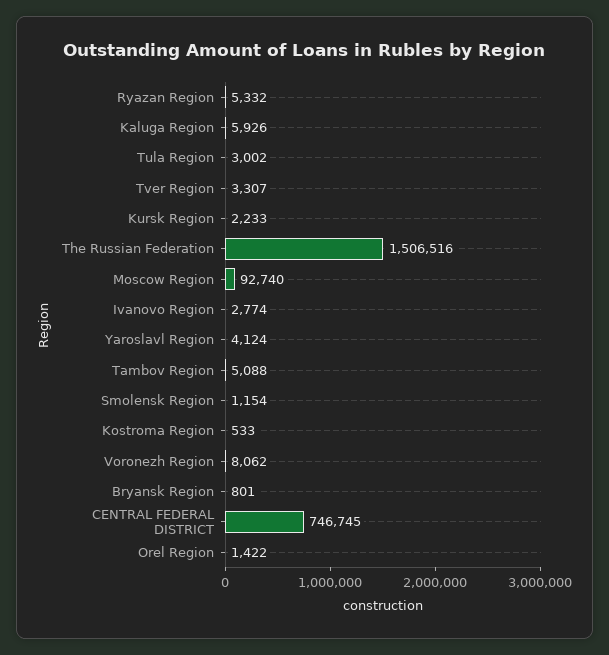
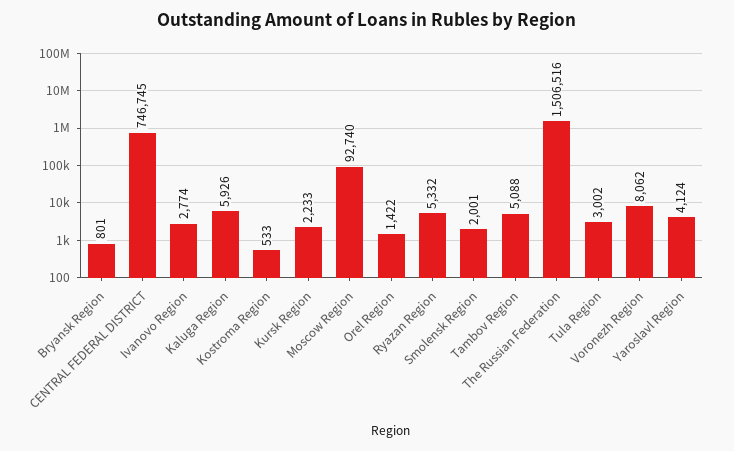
  {
    "Ryazan Region": 5332,
    "Kaluga Region": 5926,
    "Tula Region": 3002,
-   "Tver Region": 3307,
    "Kursk Region": 2233,
    "The Russian Federation": 1506516,
    "Moscow Region": 92740,
    "Ivanovo Region": 2774,
    "Yaroslavl Region": 4124,
    "Tambov Region": 5088,
-   "Smolensk Region": 1154,
+   "Smolensk Region": 2001,
    "Kostroma Region": 533,
    "Voronezh Region": 8062,
    "Bryansk Region": 801,
    "CENTRAL FEDERAL DISTRICT": 746745,
    "Orel Region": 1422
  }

